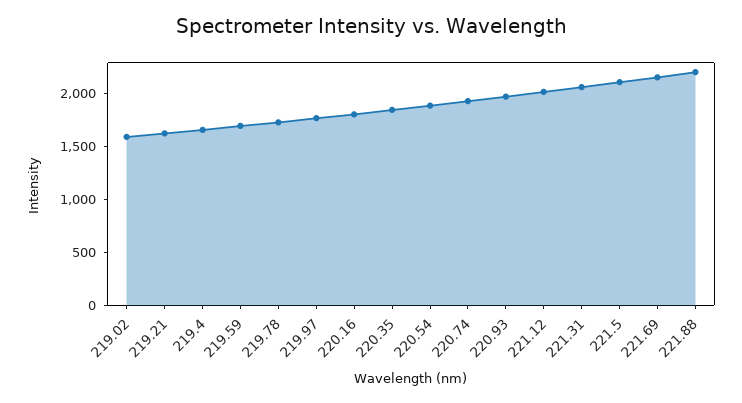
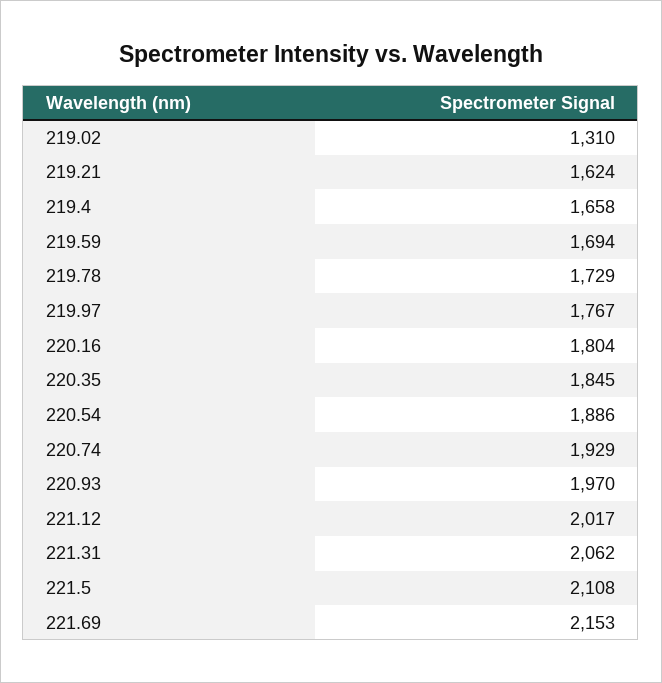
  {
-   "219.02": 1600,
+   "219.02": 1310,
    "219.21": 1624,
    "219.4": 1658,
    "219.59": 1694,
    "219.78": 1729,
    "219.97": 1767,
    "220.16": 1804,
    "220.35": 1845,
    "220.54": 1886,
    "220.74": 1929,
    "220.93": 1970,
    "221.12": 2017,
    "221.31": 2062,
    "221.5": 2108,
-   "221.69": 2153,
+   "221.69": 2153
-   "221.88": 2200
  }

